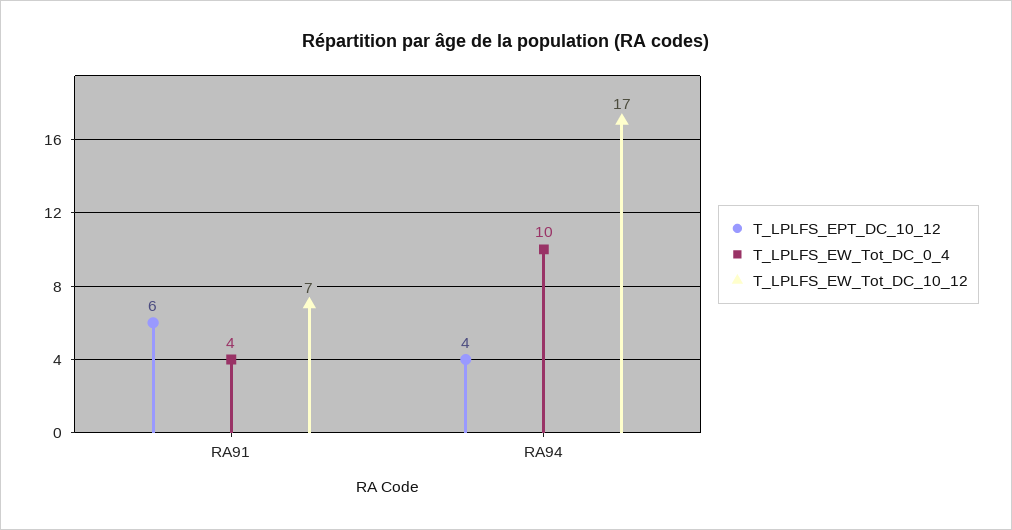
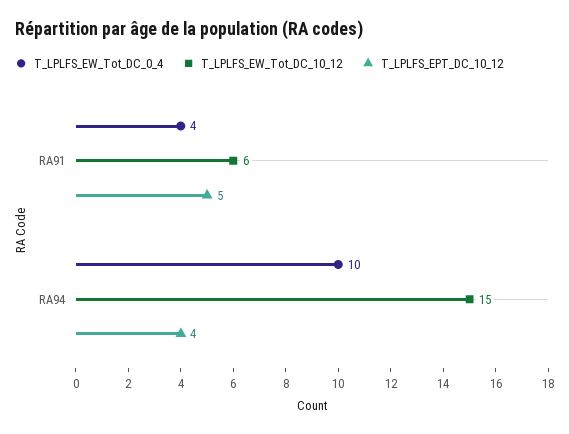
  {
    "T_LPLFS_EPT_DC_10_12": {
-     "RA91": 6,
+     "RA91": 5,
      "RA94": 4
    },
    "T_LPLFS_EW_Tot_DC_0_4": {
      "RA91": 4,
      "RA94": 10
    },
    "T_LPLFS_EW_Tot_DC_10_12": {
-     "RA91": 7,
+     "RA91": 6,
-     "RA94": 17
+     "RA94": 15
    }
  }

